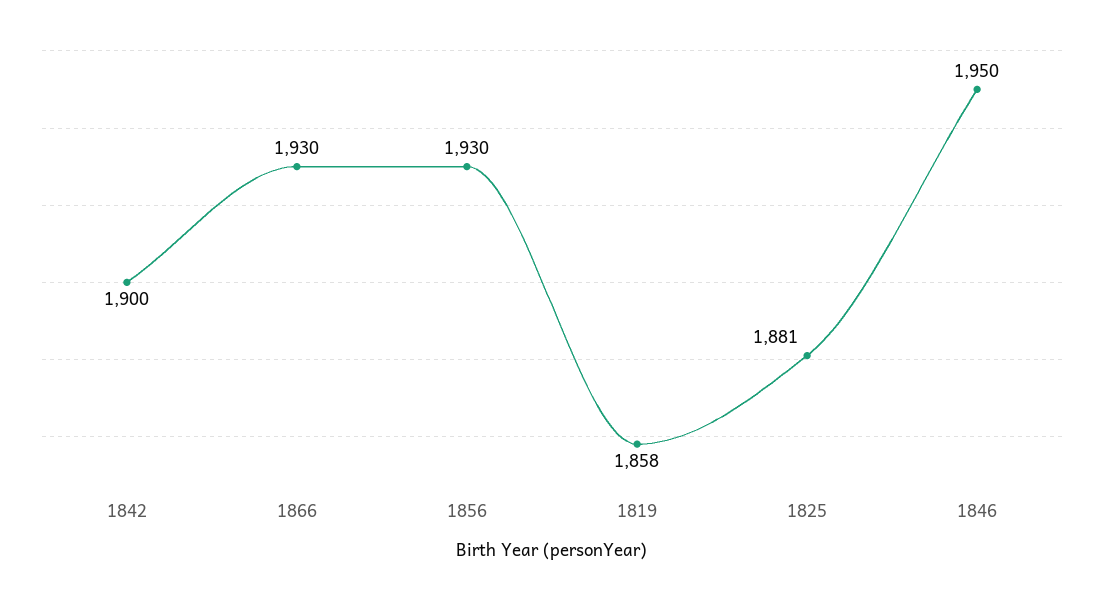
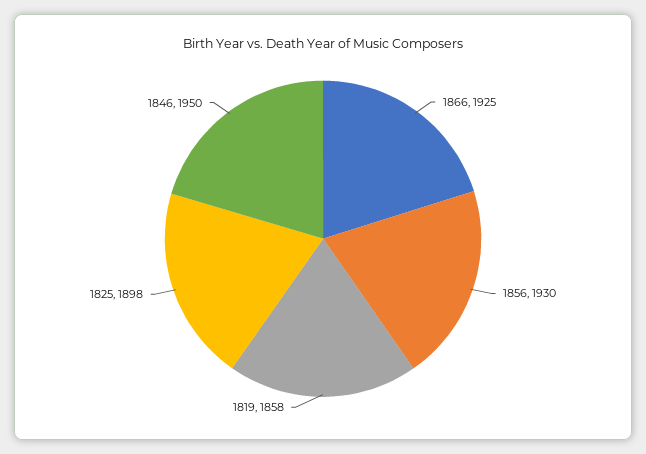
  {
-   "1842": 1900,
-   "1866": 1930,
+   "1866": 1925,
    "1856": 1930,
    "1819": 1858,
-   "1825": 1881,
+   "1825": 1898,
    "1846": 1950
  }

